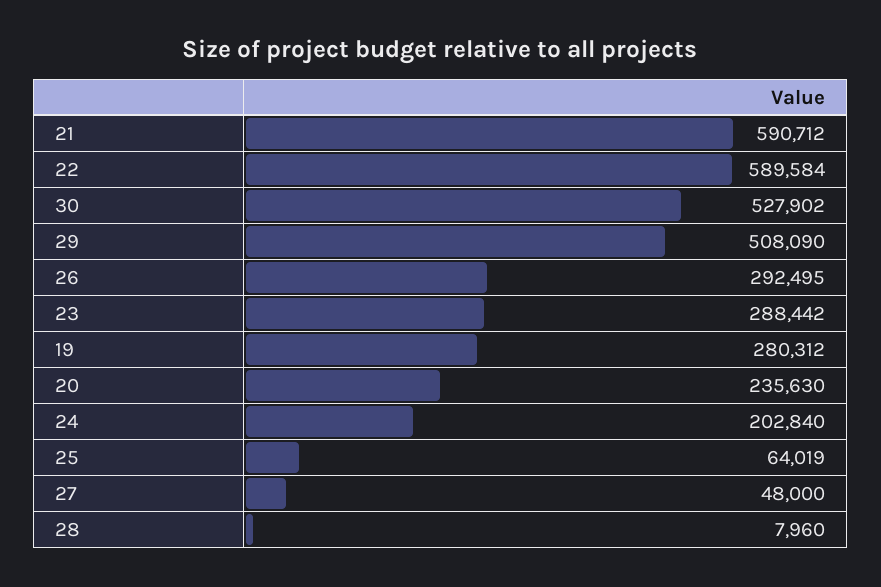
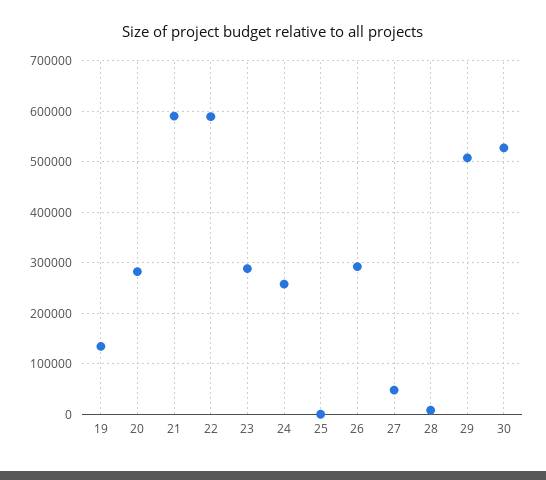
  {
    "21": 590712,
    "22": 589584,
    "30": 527902,
    "29": 508090,
    "26": 292495,
    "23": 288442,
-   "19": 280312,
+   "19": 140000,
-   "20": 235630,
+   "20": 280000,
-   "24": 202840,
+   "24": 260000,
-   "25": 64019,
+   "25": 0,
    "27": 48000,
    "28": 7960
  }

